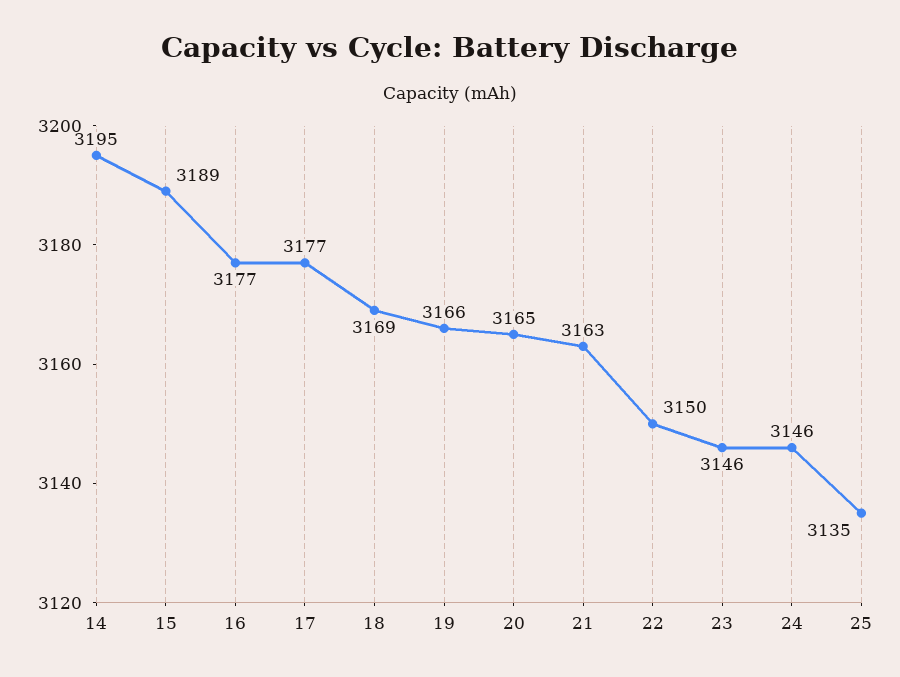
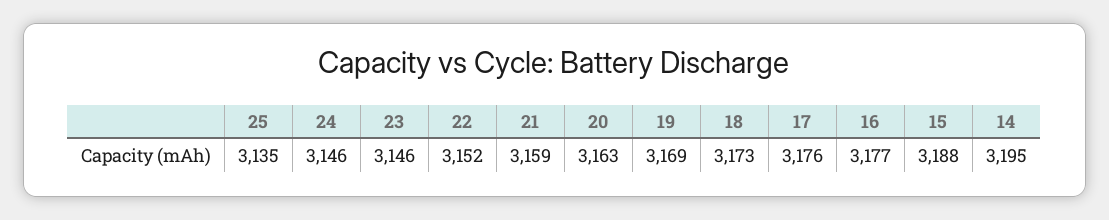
  {
    "14": 3195,
-   "15": 3189,
+   "15": 3188,
    "16": 3177,
-   "17": 3177,
+   "17": 3176,
-   "18": 3169,
+   "18": 3173,
-   "19": 3166,
+   "19": 3169,
-   "20": 3165,
+   "20": 3163,
-   "21": 3163,
+   "21": 3159,
-   "22": 3150,
+   "22": 3152,
    "23": 3146,
    "24": 3146,
    "25": 3135
  }

